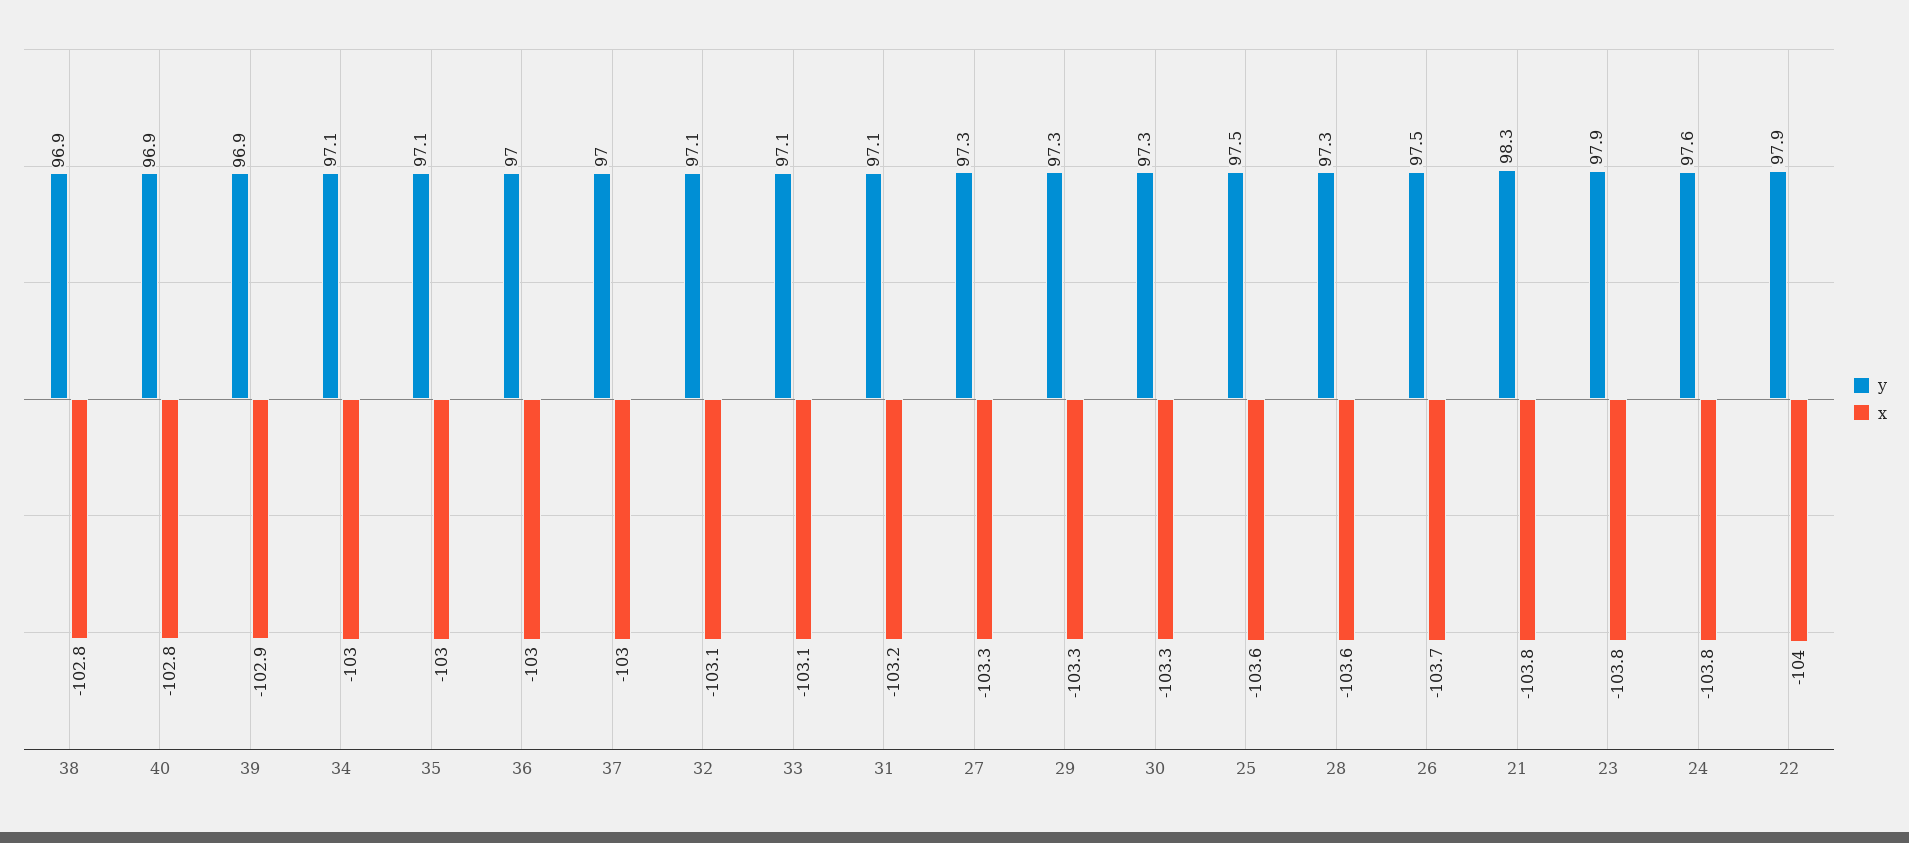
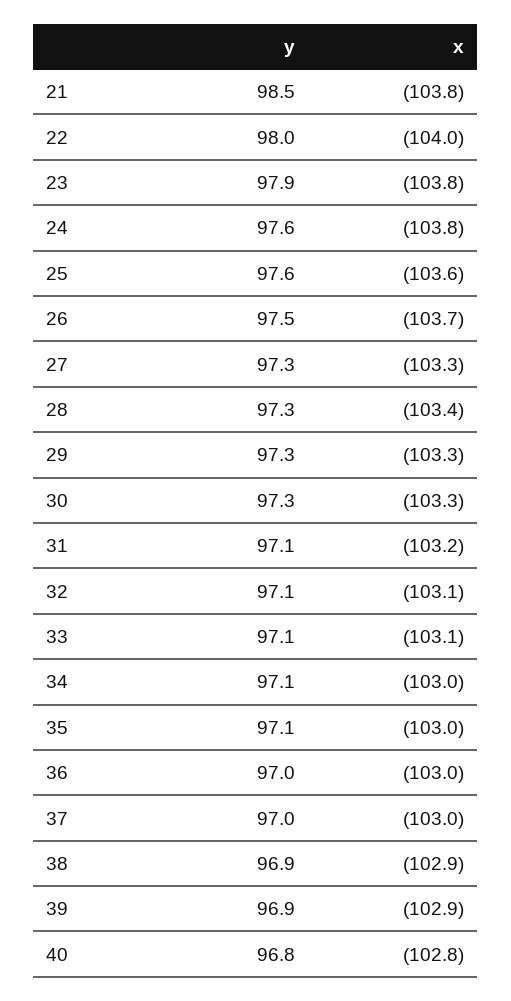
  {
    "y": {
      "38": 96.9,
-     "40": 96.9,
+     "40": 96.8,
      "39": 96.9,
      "34": 97.1,
      "35": 97.1,
      "36": 97,
      "37": 97,
      "32": 97.1,
      "33": 97.1,
      "31": 97.1,
      "27": 97.3,
      "29": 97.3,
      "30": 97.3,
-     "25": 97.5,
+     "25": 97.6,
      "28": 97.3,
      "26": 97.5,
-     "21": 98.3,
+     "21": 98.5,
      "23": 97.9,
      "24": 97.6,
-     "22": 97.9
+     "22": 98
    },
    "x": {
-     "38": -102.8,
+     "38": -102.9,
      "40": -102.8,
      "39": -102.9,
      "34": -103,
      "35": -103,
      "36": -103,
      "37": -103,
      "32": -103.1,
      "33": -103.1,
      "31": -103.2,
      "27": -103.3,
      "29": -103.3,
      "30": -103.3,
      "25": -103.6,
-     "28": -103.6,
+     "28": -103.4,
      "26": -103.7,
      "21": -103.8,
      "23": -103.8,
      "24": -103.8,
      "22": -104
    }
  }

